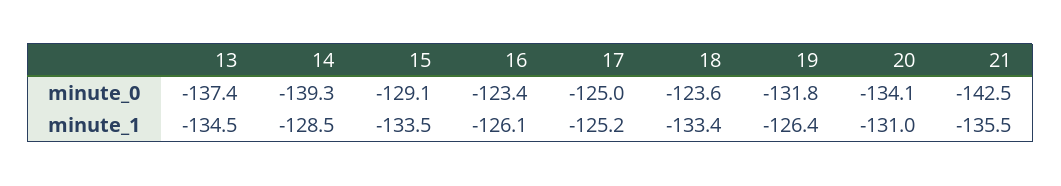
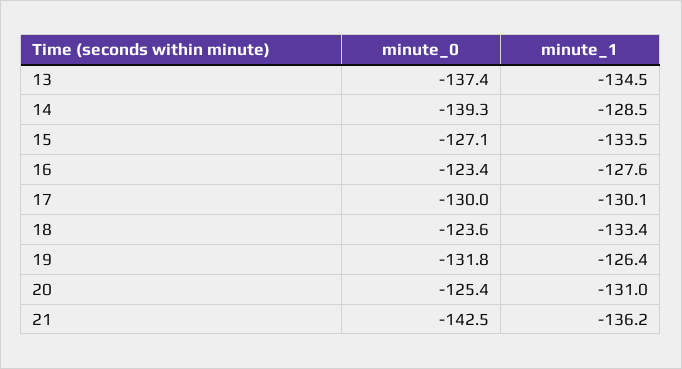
  {
    "13": {
      "minute_0": -137.4,
      "minute_1": -134.5
    },
    "14": {
      "minute_0": -139.3,
      "minute_1": -128.5
    },
    "15": {
-     "minute_0": -129.1,
+     "minute_0": -127.1,
      "minute_1": -133.5
    },
    "16": {
      "minute_0": -123.4,
-     "minute_1": -126.1
+     "minute_1": -127.6
    },
    "17": {
-     "minute_0": -125,
+     "minute_0": -130,
-     "minute_1": -125.2
+     "minute_1": -130.1
    },
    "18": {
      "minute_0": -123.6,
      "minute_1": -133.4
    },
    "19": {
      "minute_0": -131.8,
      "minute_1": -126.4
    },
    "20": {
-     "minute_0": -134.1,
+     "minute_0": -125.4,
      "minute_1": -131
    },
    "21": {
      "minute_0": -142.5,
-     "minute_1": -135.5
+     "minute_1": -136.2
    }
  }

